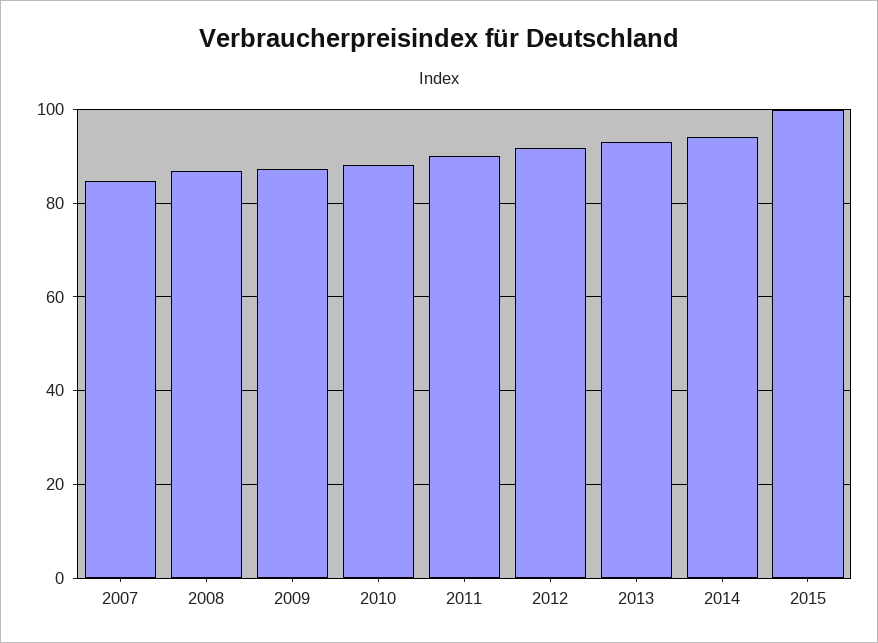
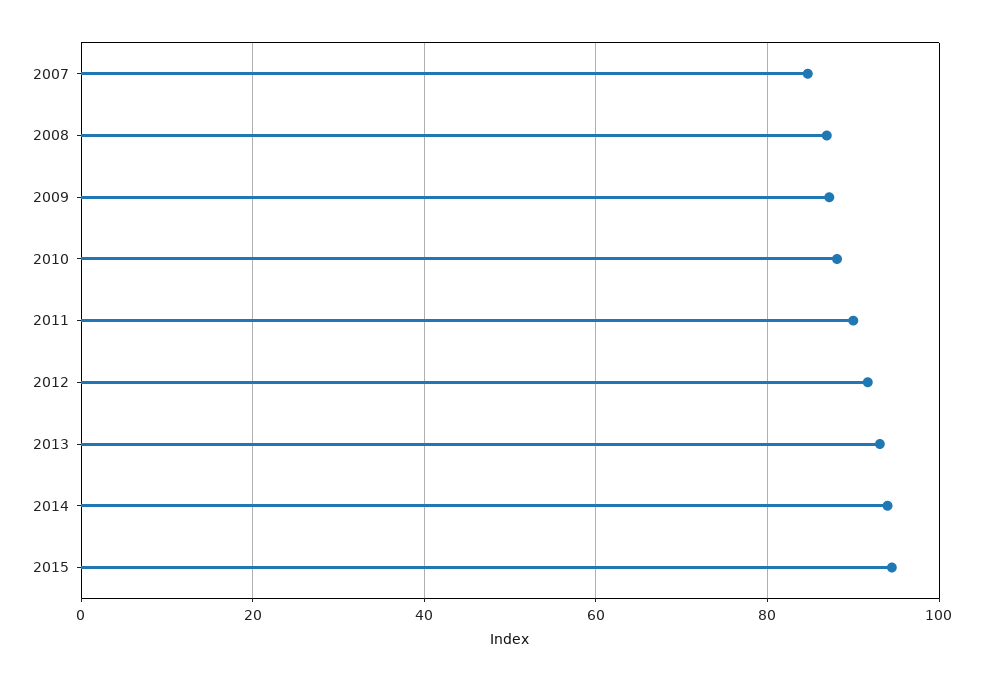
  {
    "2007": 84,
    "2008": 86,
    "2009": 88,
    "2010": 88,
    "2011": 90,
    "2012": 92,
    "2013": 94,
    "2014": 94,
-   "2015": 100
+   "2015": 94
  }

